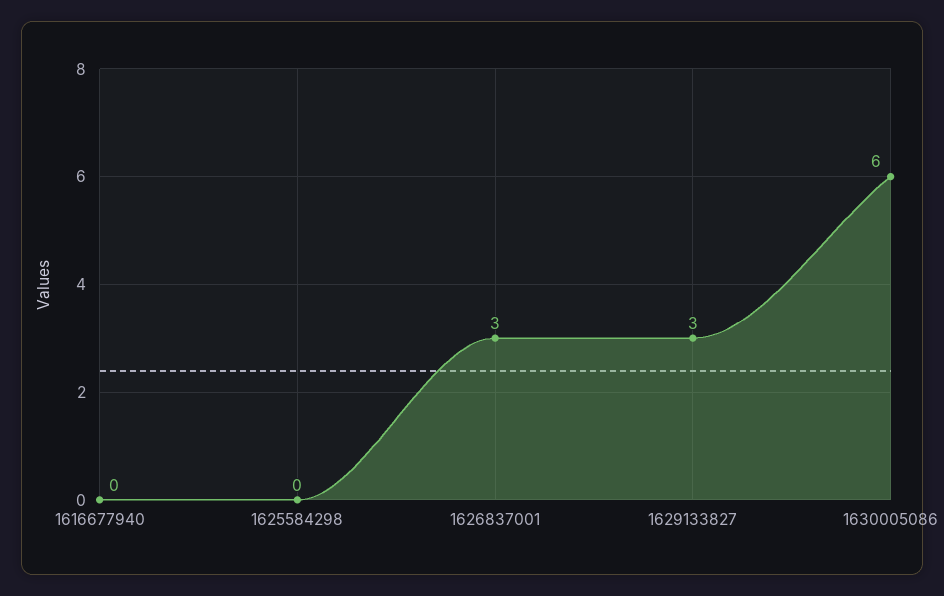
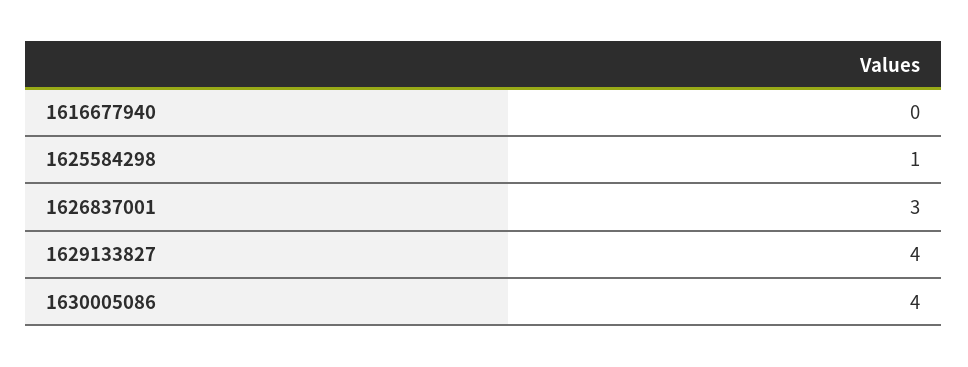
  {
    "1616677940": 0,
-   "1625584298": 0,
+   "1625584298": 1,
    "1626837001": 3,
-   "1629133827": 3,
+   "1629133827": 4,
-   "1630005086": 6
+   "1630005086": 4
  }

